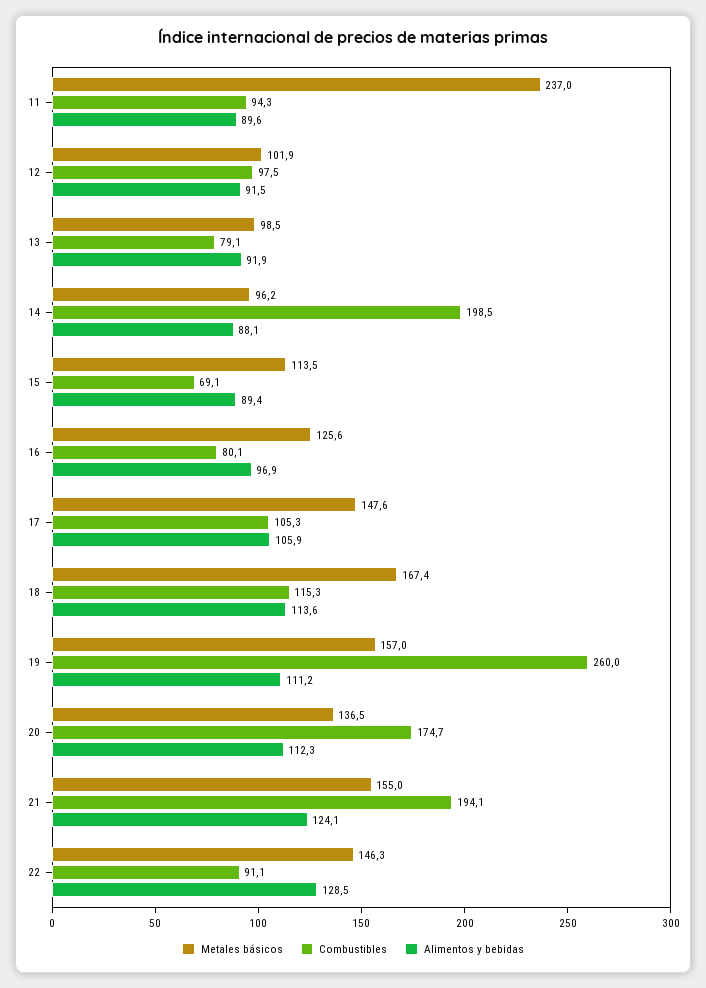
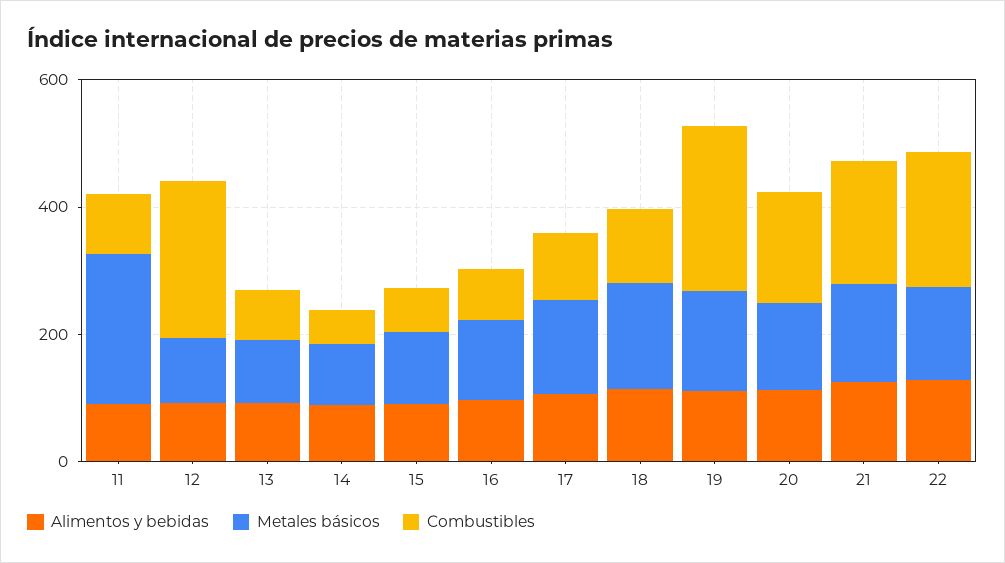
  {
    "Metales básicos": {
      "11": 237,
      "12": 101.9,
      "13": 98.5,
      "14": 96.2,
      "15": 113.5,
      "16": 125.6,
      "17": 147.6,
      "18": 167.4,
      "19": 157,
      "20": 136.5,
      "21": 155,
      "22": 146.3
    },
    "Combustibles": {
      "11": 94.3,
-     "12": 97.5,
+     "12": 250,
      "13": 79.1,
-     "14": 198.5,
+     "14": 50,
      "15": 69.1,
      "16": 80.1,
      "17": 105.3,
      "18": 115.3,
      "19": 260,
      "20": 174.7,
      "21": 194.1,
-     "22": 91.1
+     "22": 200
    },
    "Alimentos y bebidas": {
      "11": 89.6,
      "12": 91.5,
      "13": 91.9,
      "14": 88.1,
      "15": 89.4,
      "16": 96.9,
      "17": 105.9,
      "18": 113.6,
      "19": 111.2,
      "20": 112.3,
      "21": 124.1,
      "22": 128.5
    }
  }

